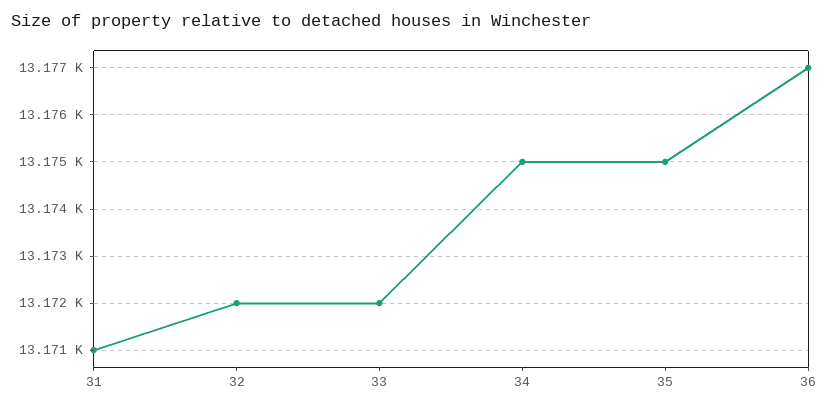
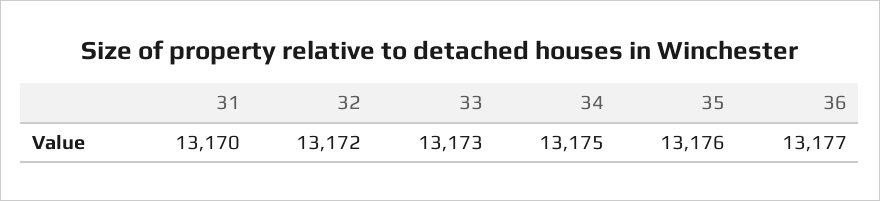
  {
-   "31": 13171,
+   "31": 13170,
    "32": 13172,
-   "33": 13172,
+   "33": 13173,
    "34": 13175,
-   "35": 13175,
+   "35": 13176,
    "36": 13177
  }

